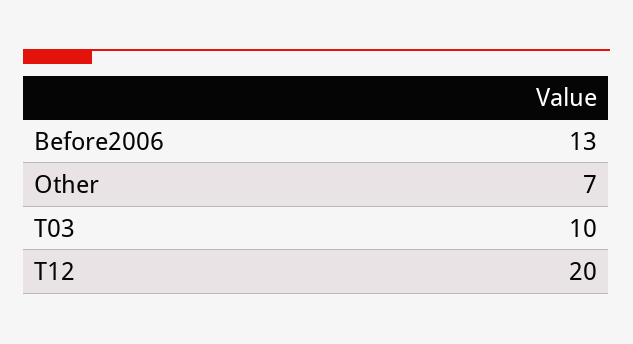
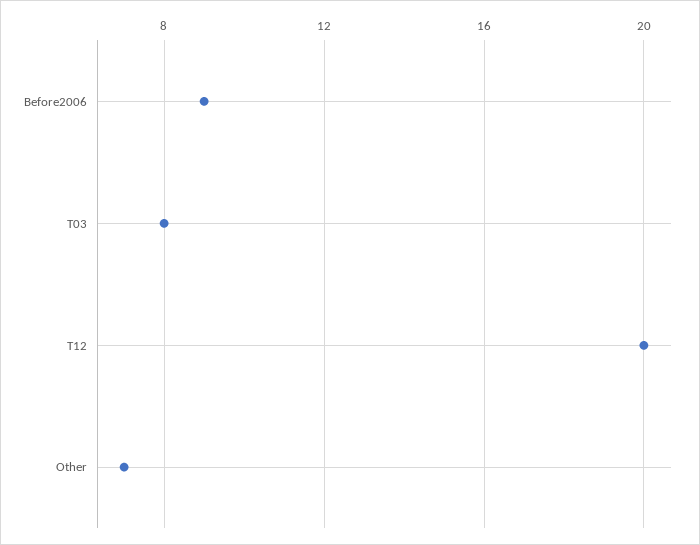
  {
-   "Before2006": 13,
+   "Before2006": 9,
    "Other": 7,
-   "T03": 10,
+   "T03": 8,
    "T12": 20
  }

